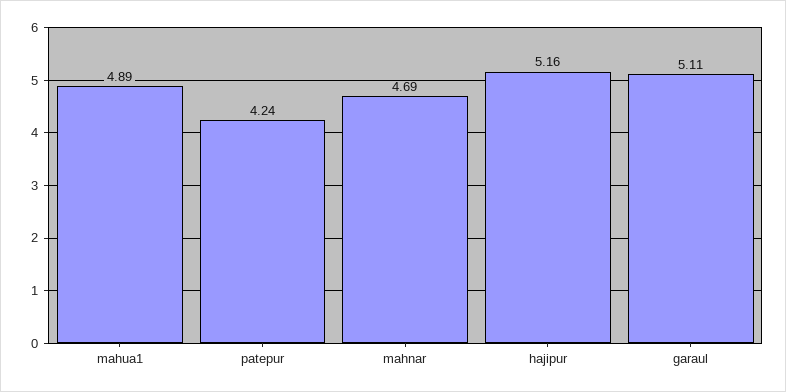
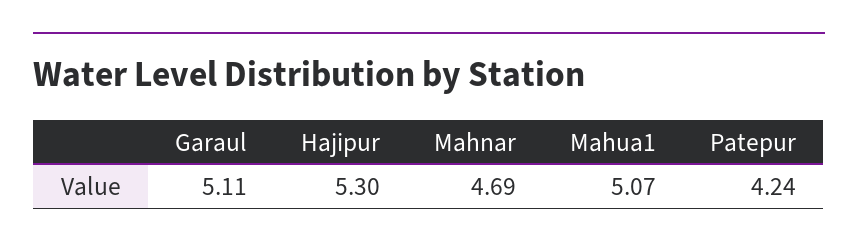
  {
-   "mahua1": 4.89,
+   "mahua1": 5.07,
    "patepur": 4.24,
    "mahnar": 4.69,
-   "hajipur": 5.16,
+   "hajipur": 5.3,
    "garaul": 5.11
  }

